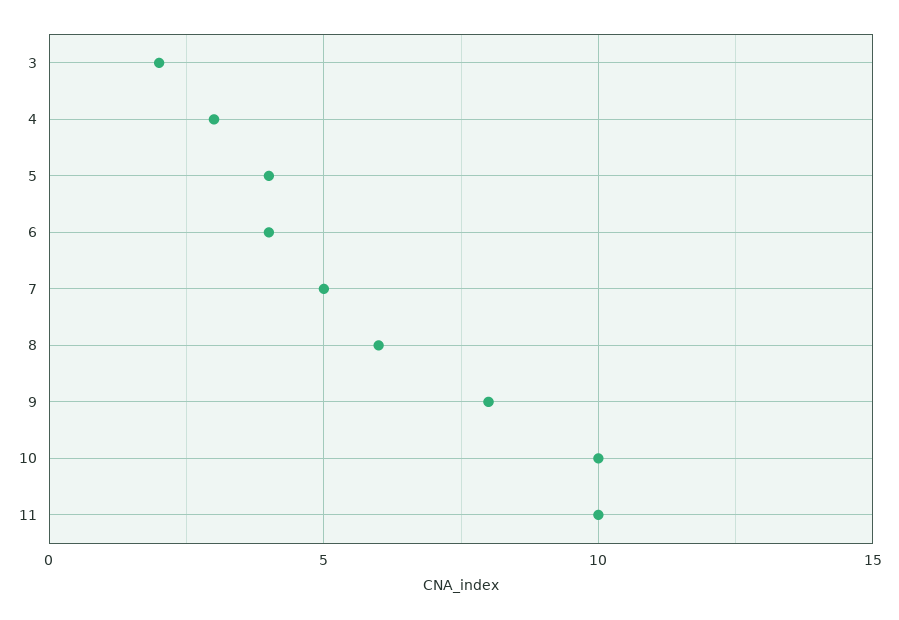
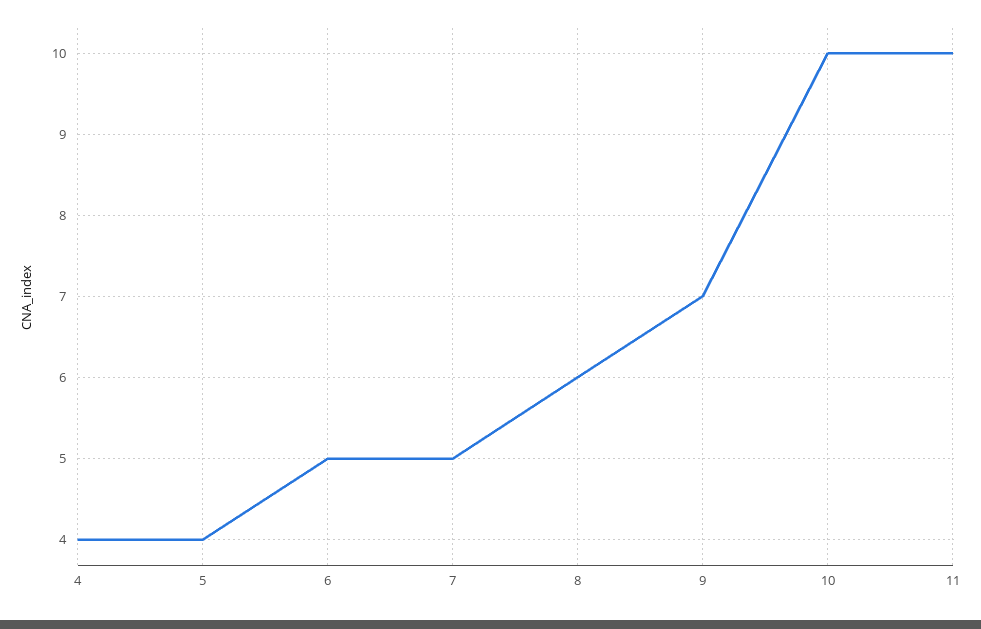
  {
-   "3": 2,
-   "4": 3,
+   "4": 4,
    "5": 4,
-   "6": 4,
+   "6": 5,
    "7": 5,
    "8": 6,
-   "9": 8,
+   "9": 7,
    "10": 10,
    "11": 10
  }

